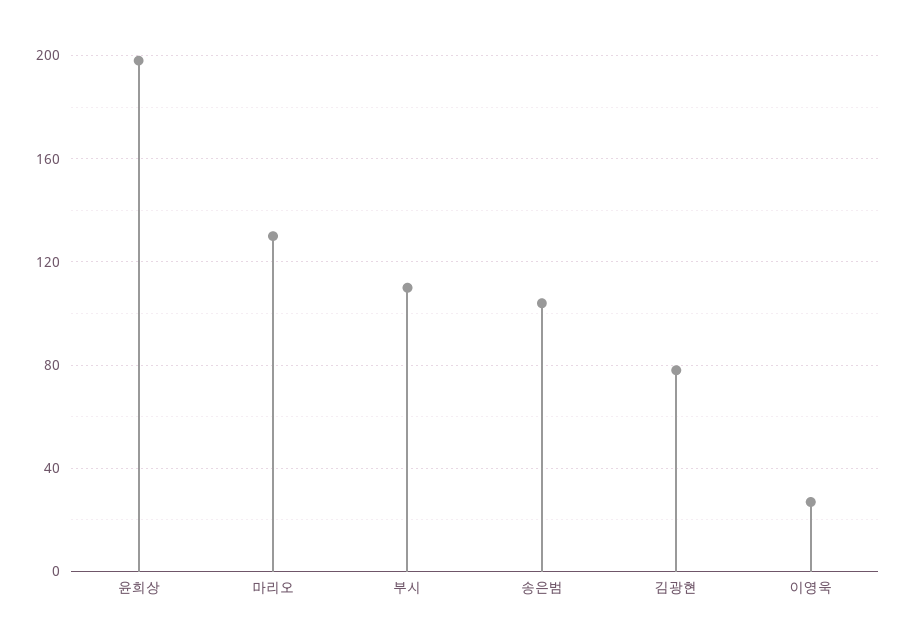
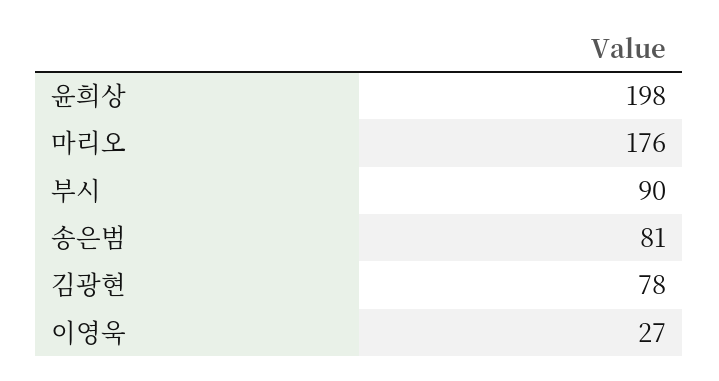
  {
    "윤희상": 198,
-   "마리오": 130,
+   "마리오": 176,
-   "부시": 110,
+   "부시": 90,
-   "송은범": 105,
+   "송은범": 81,
    "김광현": 78,
    "이영욱": 27
  }

